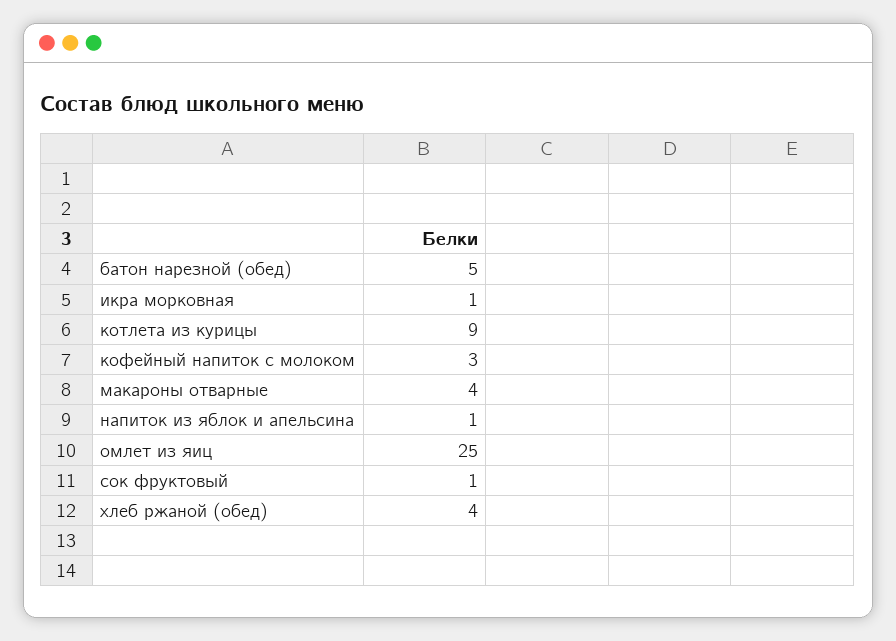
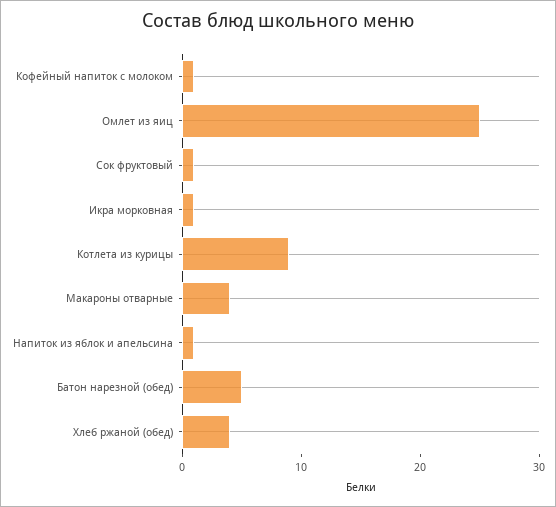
  {
    "батон нарезной (обед)": 5,
    "икра морковная": 1,
    "котлета из курицы": 9,
-   "кофейный напиток с молоком": 3,
+   "кофейный напиток с молоком": 1,
    "макароны отварные": 4,
    "напиток из яблок и апельсина": 1,
    "омлет из яиц": 25,
    "сок фруктовый": 1,
    "хлеб ржаной (обед)": 4
  }

